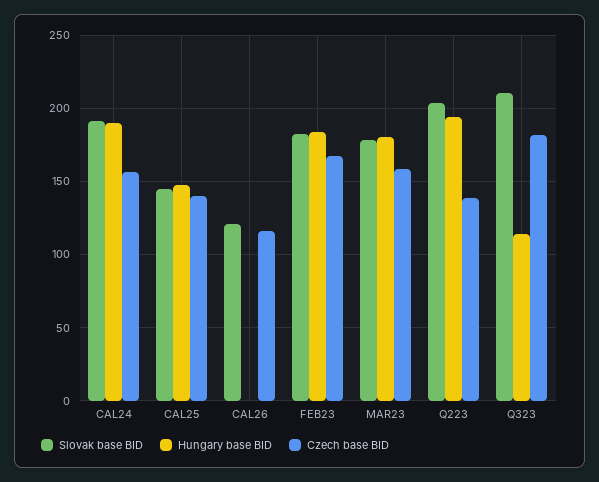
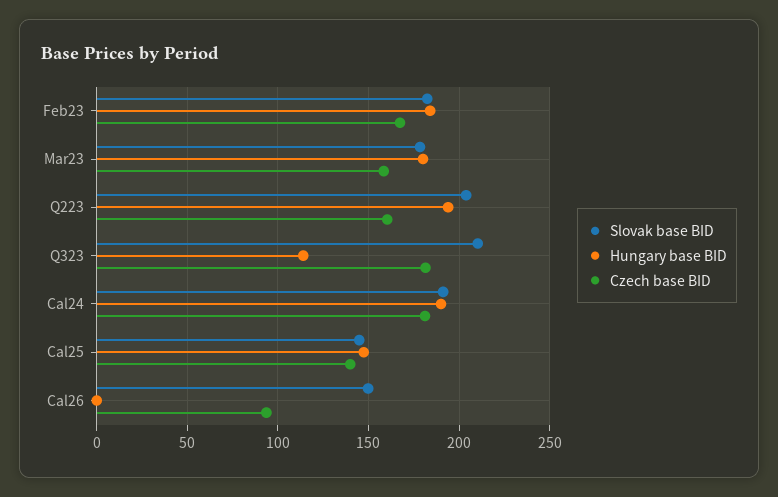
  {
    "Slovak base BID": {
      "CAL24": 190,
      "CAL25": 145,
-     "CAL26": 120,
+     "CAL26": 150,
      "FEB23": 180,
      "MAR23": 180,
      "Q223": 205,
      "Q323": 210
    },
    "Hungary base BID": {
      "CAL24": 190,
      "CAL25": 145,
      "CAL26": 0,
      "FEB23": 185,
      "MAR23": 180,
      "Q223": 195,
      "Q323": 115
    },
    "Czech base BID": {
-     "CAL24": 155,
+     "CAL24": 180,
      "CAL25": 140,
-     "CAL26": 115,
+     "CAL26": 95,
      "FEB23": 165,
      "MAR23": 160,
-     "Q223": 140,
+     "Q223": 160,
      "Q323": 180
    }
  }

